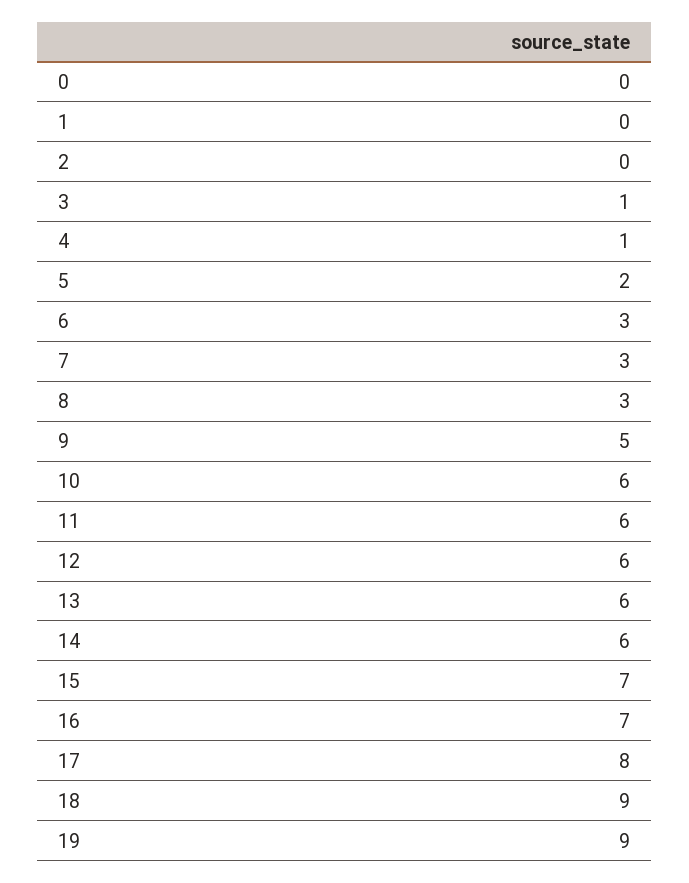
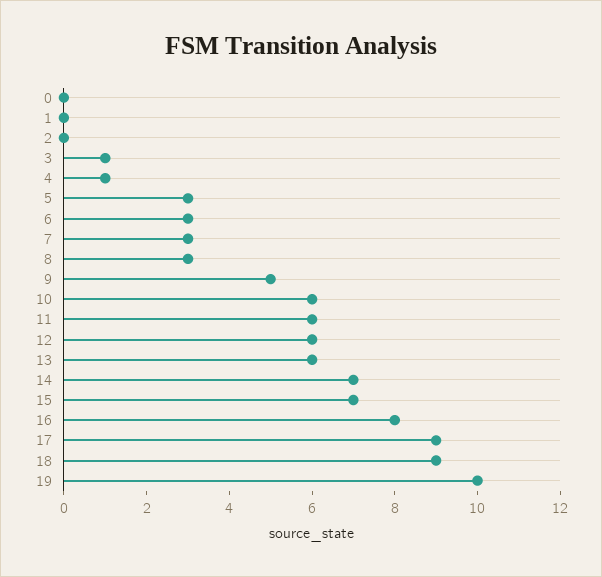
  {
    "0": 0,
    "1": 0,
    "2": 0,
    "3": 1,
    "4": 1,
-   "5": 2,
+   "5": 3,
    "6": 3,
    "7": 3,
    "8": 3,
    "9": 5,
    "10": 6,
    "11": 6,
    "12": 6,
    "13": 6,
-   "14": 6,
+   "14": 7,
    "15": 7,
-   "16": 7,
+   "16": 8,
-   "17": 8,
+   "17": 9,
    "18": 9,
-   "19": 9
+   "19": 10
  }

